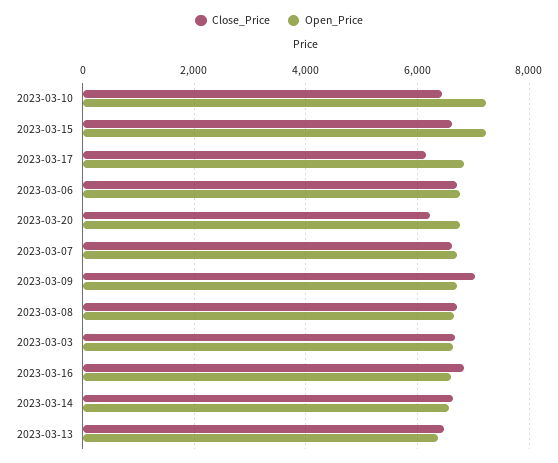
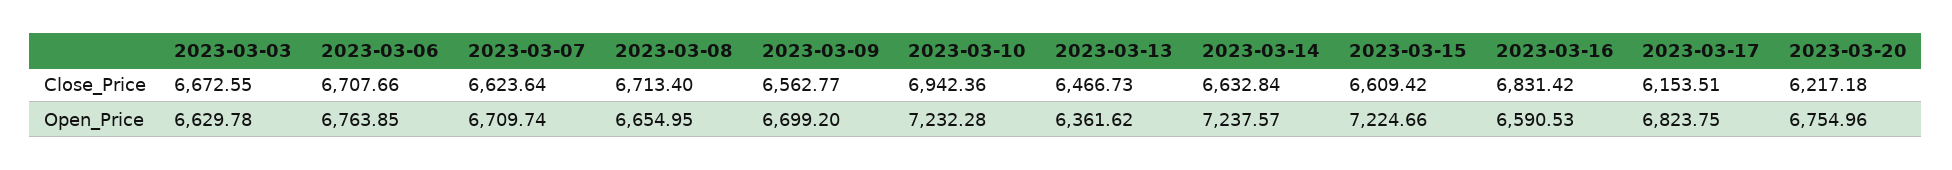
  {
    "Close_Price": {
-     "2023-03-10": 6400,
+     "2023-03-10": 6942.36,
      "2023-03-15": 6609.42,
      "2023-03-17": 6153.51,
      "2023-03-06": 6707.66,
      "2023-03-20": 6217.18,
      "2023-03-07": 6623.64,
-     "2023-03-09": 7000,
+     "2023-03-09": 6562.77,
      "2023-03-08": 6713.4,
      "2023-03-03": 6672.55,
      "2023-03-16": 6831.42,
      "2023-03-14": 6632.84,
      "2023-03-13": 6466.73
    },
    "Open_Price": {
      "2023-03-10": 7232.28,
      "2023-03-15": 7224.66,
      "2023-03-17": 6823.75,
      "2023-03-06": 6763.85,
      "2023-03-20": 6754.96,
      "2023-03-07": 6709.74,
      "2023-03-09": 6699.2,
      "2023-03-08": 6654.95,
      "2023-03-03": 6629.78,
      "2023-03-16": 6590.53,
-     "2023-03-14": 6600,
+     "2023-03-14": 7237.57,
      "2023-03-13": 6361.62
    }
  }

